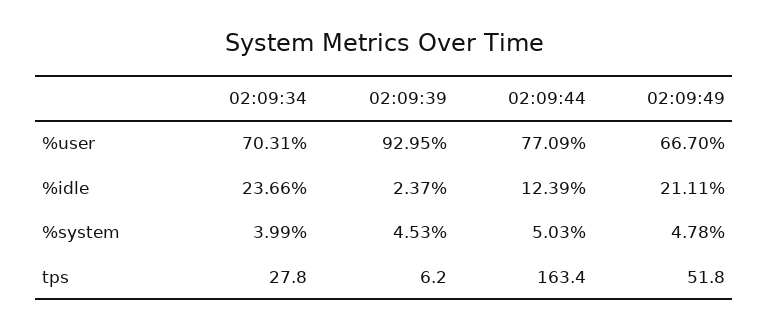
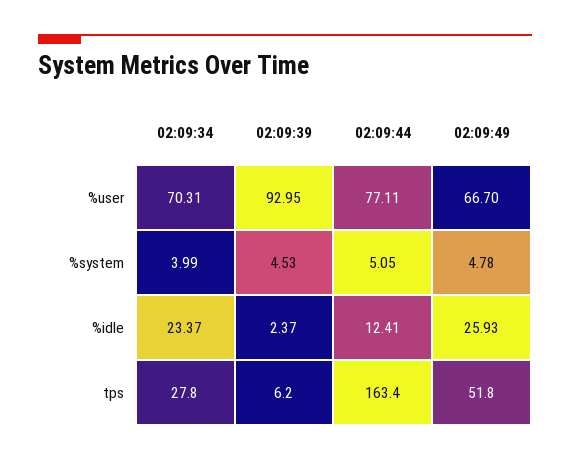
  {
    "02:09:34": {
      "%user": 70.31,
-     "%idle": 23.66,
+     "%idle": 23.37,
      "%system": 3.99,
      "tps": 27.8
    },
    "02:09:39": {
      "%user": 92.95,
      "%idle": 2.37,
      "%system": 4.53,
      "tps": 6.2
    },
    "02:09:44": {
-     "%user": 77.09,
+     "%user": 77.11,
-     "%idle": 12.39,
+     "%idle": 12.41,
-     "%system": 5.03,
+     "%system": 5.05,
      "tps": 163.4
    },
    "02:09:49": {
      "%user": 66.7,
-     "%idle": 21.11,
+     "%idle": 25.93,
      "%system": 4.78,
      "tps": 51.8
    }
  }

